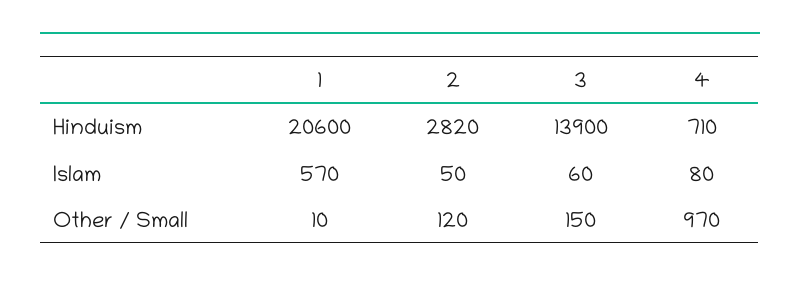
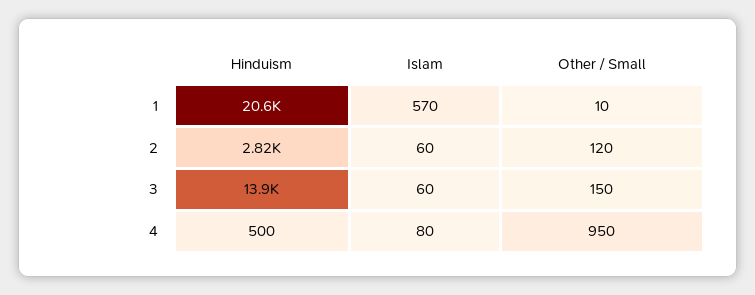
  {
    "1": {
      "Hinduism": 20600,
      "Islam": 570,
      "Other / Small": 10
    },
    "2": {
      "Hinduism": 2820,
-     "Islam": 50,
+     "Islam": 60,
      "Other / Small": 120
    },
    "3": {
      "Hinduism": 13900,
      "Islam": 60,
      "Other / Small": 150
    },
    "4": {
-     "Hinduism": 710,
+     "Hinduism": 500,
      "Islam": 80,
-     "Other / Small": 970
+     "Other / Small": 950
    }
  }

